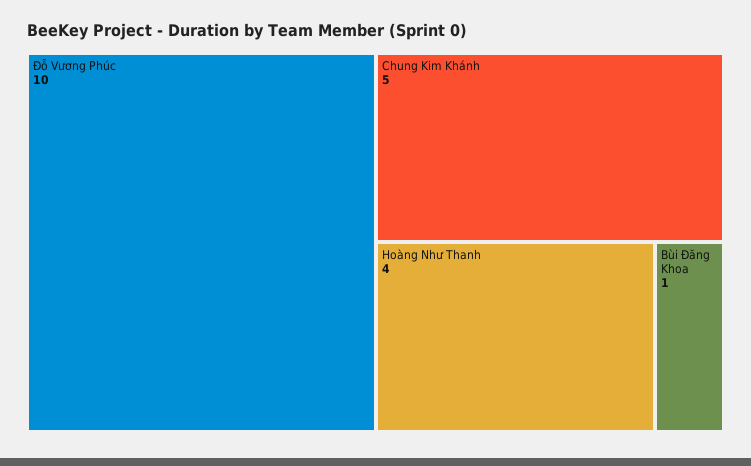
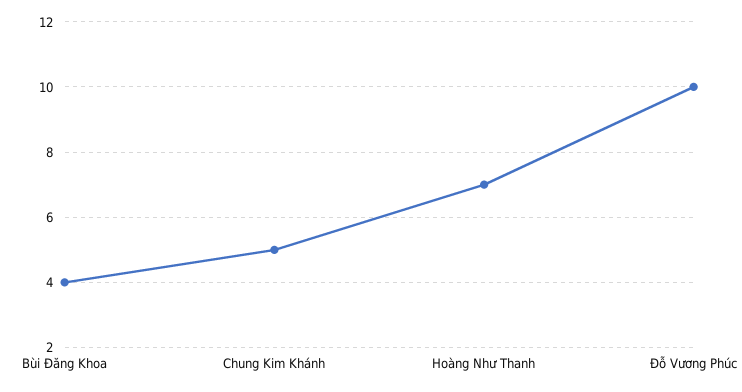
  {
    "Đỗ Vương Phúc": 10,
    "Chung Kim Khánh": 5,
-   "Hoàng Như Thanh": 4,
+   "Hoàng Như Thanh": 7,
-   "Bùi Đăng Khoa": 1
+   "Bùi Đăng Khoa": 4
  }

